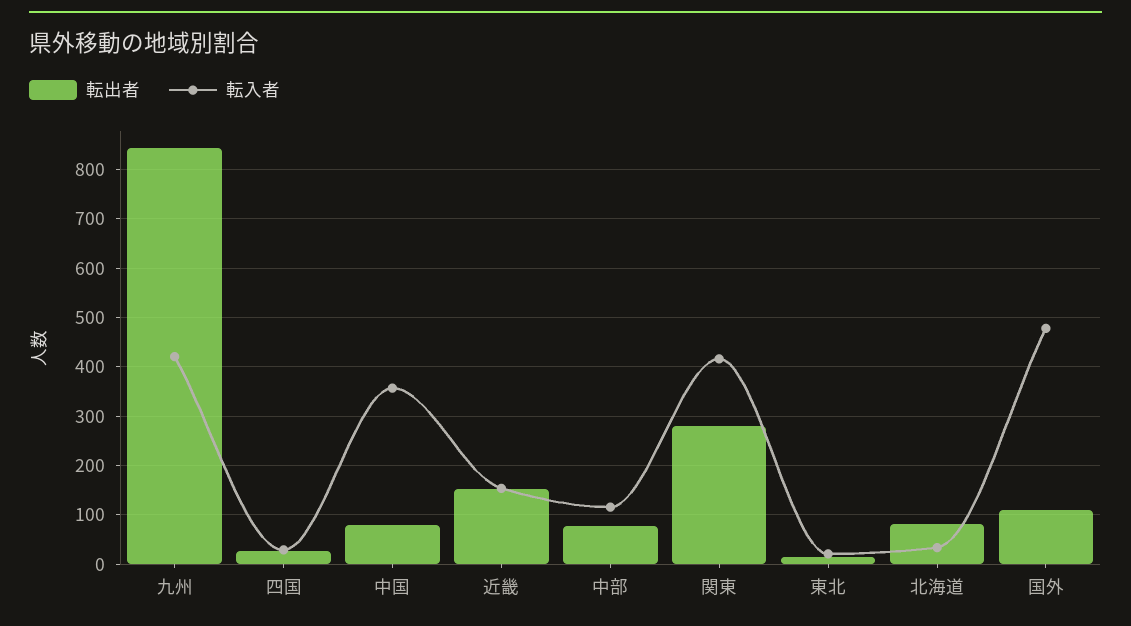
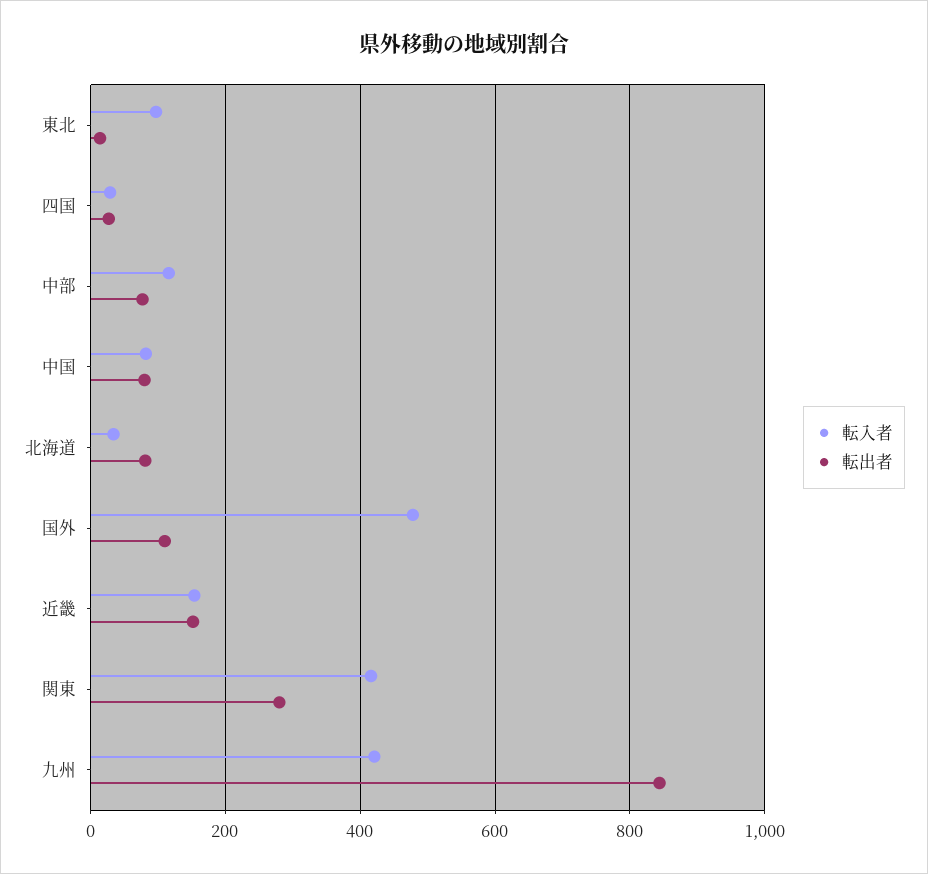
  {
    "転出者": {
      "九州": 840,
      "四国": 20,
      "中国": 80,
      "近畿": 160,
      "中部": 80,
      "関東": 280,
      "東北": 20,
      "北海道": 80,
      "国外": 120
    },
    "転入者": {
      "九州": 420,
      "四国": 20,
-     "中国": 360,
+     "中国": 80,
      "近畿": 160,
      "中部": 120,
      "関東": 420,
-     "東北": 20,
+     "東北": 100,
      "北海道": 40,
      "国外": 480
    }
  }

